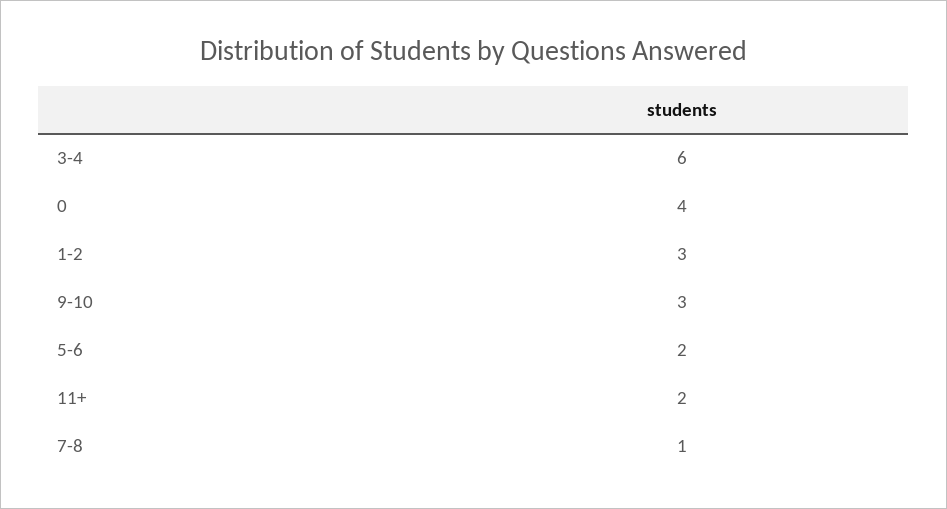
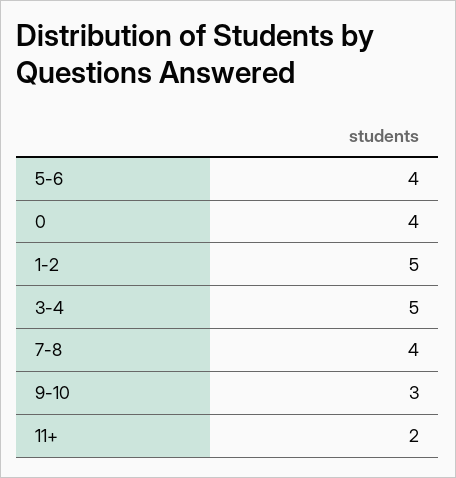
  {
-   "3-4": 6,
+   "3-4": 5,
    "0": 4,
-   "1-2": 3,
+   "1-2": 5,
    "9-10": 3,
-   "5-6": 2,
+   "5-6": 4,
    "11+": 2,
-   "7-8": 1
+   "7-8": 4
  }

